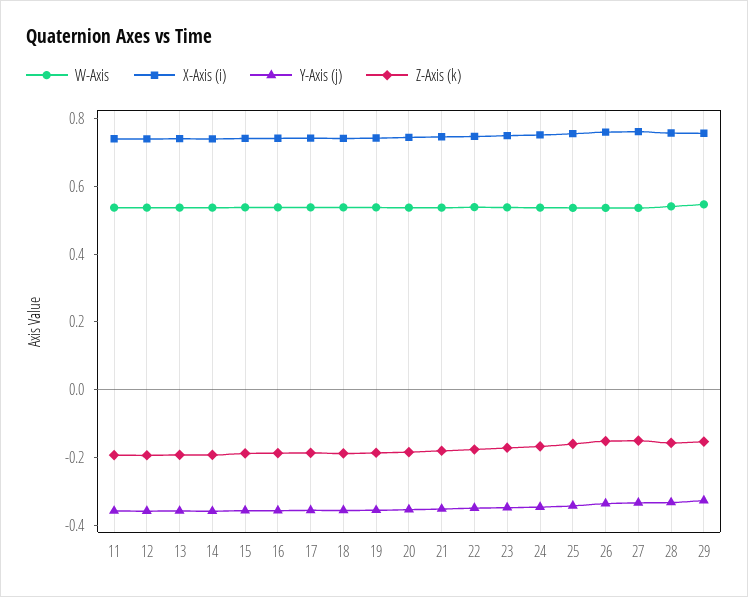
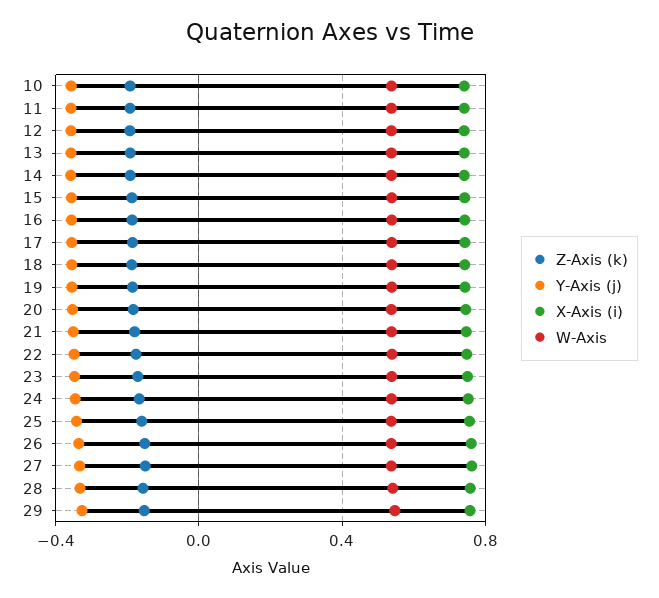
  {
    "W-Axis": {
      "11": 0.55,
      "12": 0.55,
      "13": 0.55,
      "14": 0.55,
      "15": 0.55,
      "16": 0.55,
      "17": 0.55,
      "18": 0.55,
      "19": 0.55,
      "20": 0.55,
      "21": 0.55,
      "22": 0.55,
      "23": 0.55,
      "24": 0.55,
      "25": 0.55,
      "26": 0.55,
      "27": 0.55,
      "28": 0.55,
-     "29": 0.55
+     "29": 0.55,
+     "10": 0.55
    },
    "X-Axis (i)": {
      "11": 0.75,
      "12": 0.75,
      "13": 0.75,
      "14": 0.75,
      "15": 0.75,
      "16": 0.75,
      "17": 0.75,
      "18": 0.75,
      "19": 0.75,
      "20": 0.75,
      "21": 0.75,
      "22": 0.75,
      "23": 0.75,
      "24": 0.75,
      "25": 0.75,
      "26": 0.75,
      "27": 0.75,
      "28": 0.75,
-     "29": 0.75
+     "29": 0.75,
+     "10": 0.75
    },
    "Y-Axis (j)": {
      "11": -0.35,
      "12": -0.35,
      "13": -0.35,
      "14": -0.35,
      "15": -0.35,
      "16": -0.35,
      "17": -0.35,
      "18": -0.35,
      "19": -0.35,
      "20": -0.35,
      "21": -0.35,
      "22": -0.35,
      "23": -0.35,
      "24": -0.35,
      "25": -0.35,
      "26": -0.35,
      "27": -0.35,
      "28": -0.35,
-     "29": -0.35
+     "29": -0.35,
+     "10": -0.35
    },
    "Z-Axis (k)": {
      "11": -0.2,
      "12": -0.2,
      "13": -0.2,
      "14": -0.2,
      "15": -0.2,
      "16": -0.2,
      "17": -0.2,
      "18": -0.2,
      "19": -0.2,
      "20": -0.2,
      "21": -0.2,
      "22": -0.2,
      "23": -0.15,
      "24": -0.15,
      "25": -0.15,
      "26": -0.15,
      "27": -0.15,
      "28": -0.15,
-     "29": -0.15
+     "29": -0.15,
+     "10": -0.2
    }
  }

